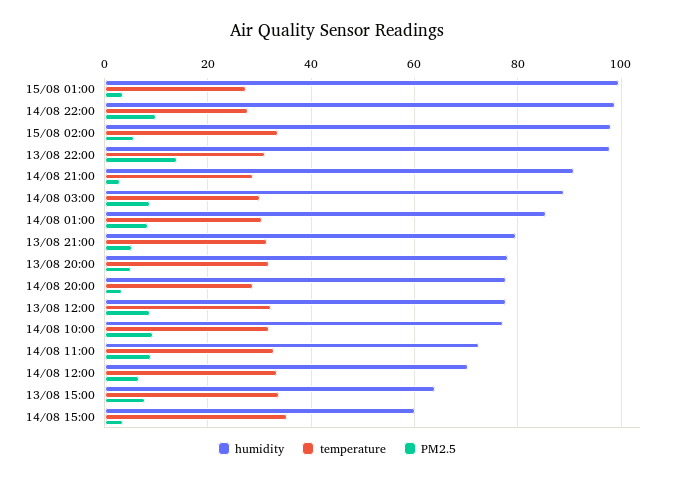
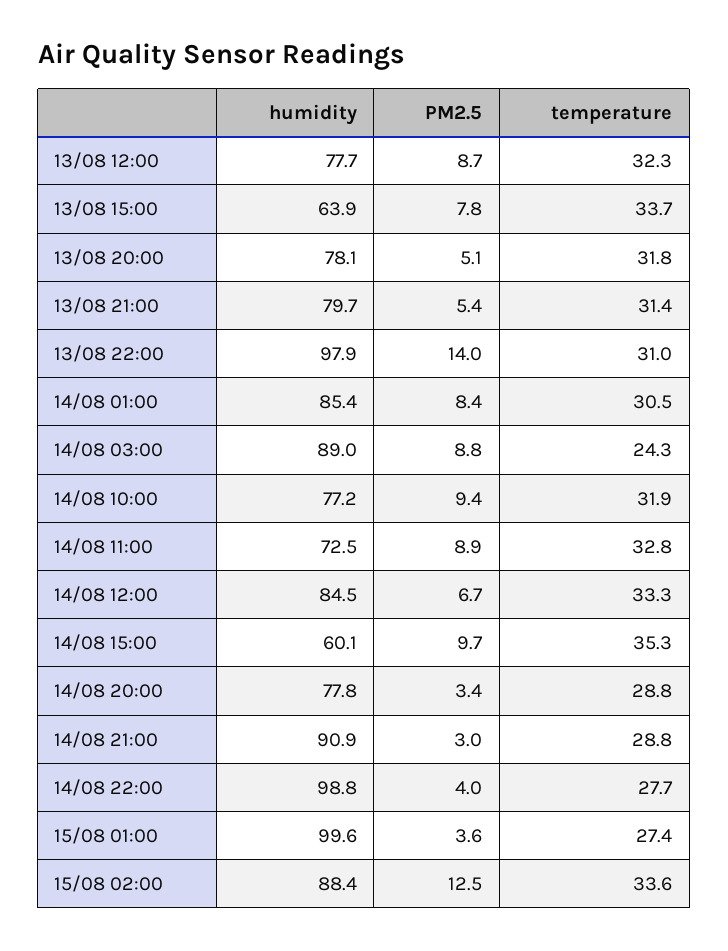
  {
    "humidity": {
      "15/08 01:00": 99.6,
      "14/08 22:00": 98.8,
-     "15/08 02:00": 98,
+     "15/08 02:00": 88.4,
      "13/08 22:00": 97.9,
      "14/08 21:00": 90.9,
      "14/08 03:00": 89,
      "14/08 01:00": 85.4,
      "13/08 21:00": 79.7,
      "13/08 20:00": 78.1,
      "14/08 20:00": 77.8,
      "13/08 12:00": 77.7,
      "14/08 10:00": 77.2,
      "14/08 11:00": 72.5,
-     "14/08 12:00": 70,
+     "14/08 12:00": 84.5,
      "13/08 15:00": 63.9,
      "14/08 15:00": 60.1
    },
    "temperature": {
      "15/08 01:00": 27.4,
      "14/08 22:00": 27.7,
      "15/08 02:00": 33.6,
      "13/08 22:00": 31,
      "14/08 21:00": 28.8,
-     "14/08 03:00": 30,
+     "14/08 03:00": 24.3,
      "14/08 01:00": 30.5,
      "13/08 21:00": 31.4,
      "13/08 20:00": 31.8,
      "14/08 20:00": 28.8,
      "13/08 12:00": 32.3,
      "14/08 10:00": 31.9,
      "14/08 11:00": 32.8,
      "14/08 12:00": 33.3,
      "13/08 15:00": 33.7,
      "14/08 15:00": 35.3
    },
    "PM2.5": {
      "15/08 01:00": 3.6,
-     "14/08 22:00": 10,
+     "14/08 22:00": 4,
-     "15/08 02:00": 6,
+     "15/08 02:00": 12.5,
      "13/08 22:00": 14,
      "14/08 21:00": 3,
      "14/08 03:00": 8.8,
      "14/08 01:00": 8.4,
      "13/08 21:00": 5.4,
      "13/08 20:00": 5.1,
      "14/08 20:00": 3.4,
      "13/08 12:00": 8.7,
      "14/08 10:00": 9.4,
      "14/08 11:00": 8.9,
      "14/08 12:00": 6.7,
      "13/08 15:00": 7.8,
-     "14/08 15:00": 4
+     "14/08 15:00": 9.7
    }
  }

